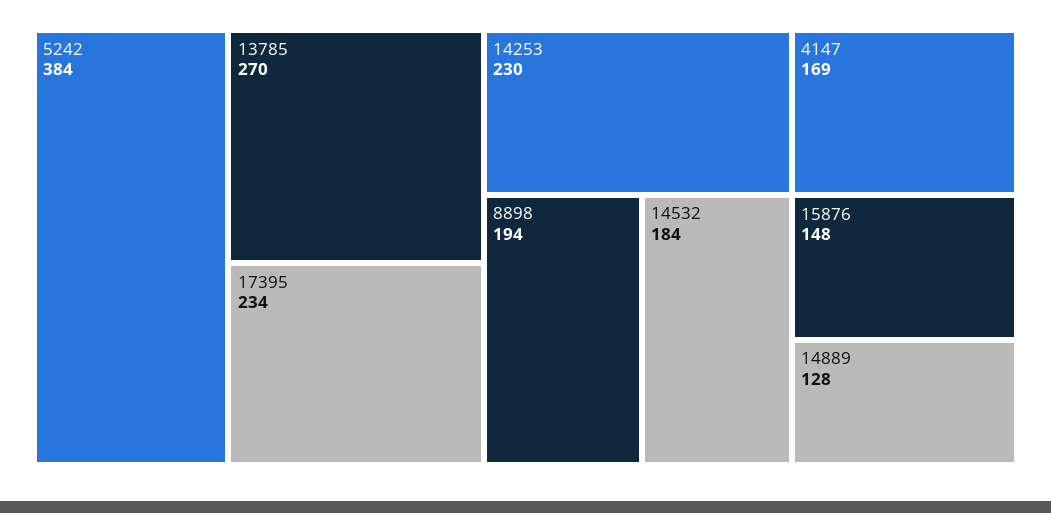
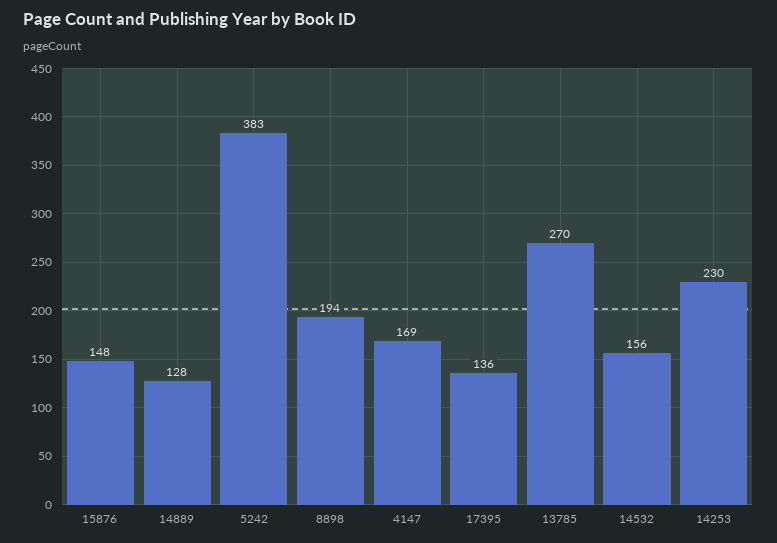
  {
-   "5242": 384,
+   "5242": 383,
    "13785": 270,
-   "17395": 234,
+   "17395": 136,
    "14253": 230,
    "8898": 194,
-   "14532": 184,
+   "14532": 156,
    "4147": 169,
    "15876": 148,
    "14889": 128
  }

